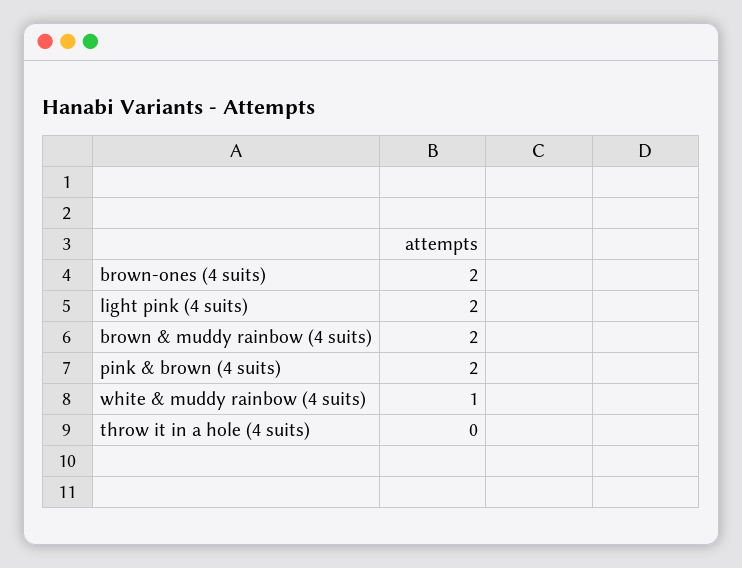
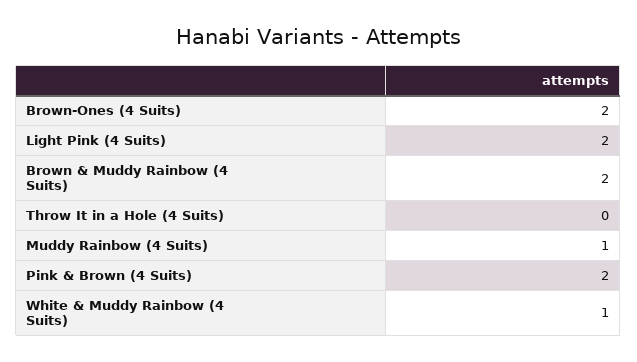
  {
    "brown-ones (4 suits)": 2,
    "light pink (4 suits)": 2,
    "brown & muddy rainbow (4 suits)": 2,
    "pink & brown (4 suits)": 2,
    "white & muddy rainbow (4 suits)": 1,
-   "throw it in a hole (4 suits)": 0
+   "throw it in a hole (4 suits)": 0,
+   "Muddy Rainbow (4 Suits)": 1
  }

